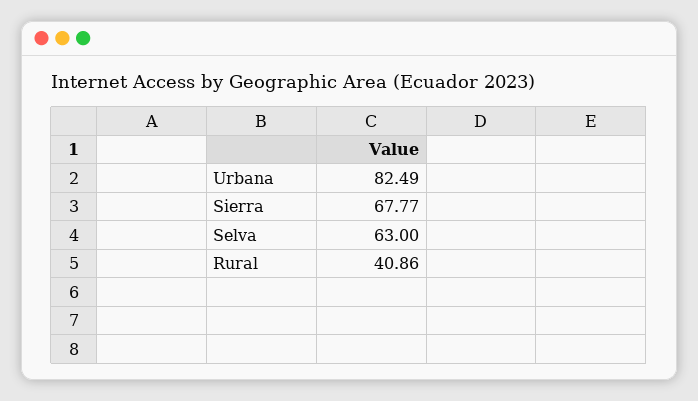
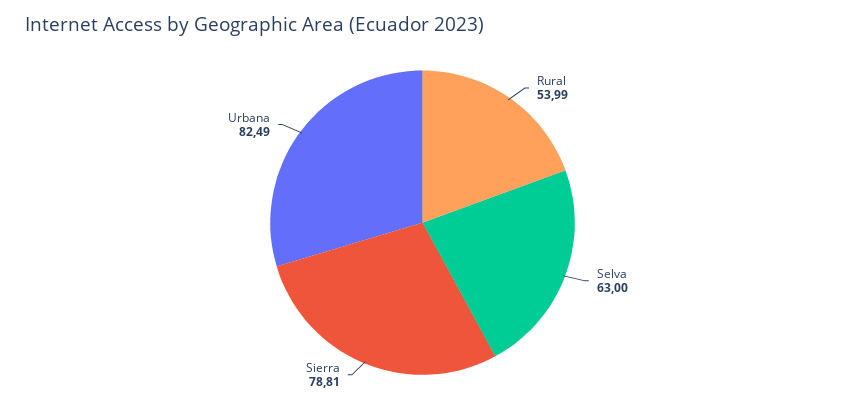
  {
    "Urbana": 82.49,
-   "Sierra": 67.77,
+   "Sierra": 78.81,
    "Selva": 63,
-   "Rural": 40.86
+   "Rural": 53.99
  }

